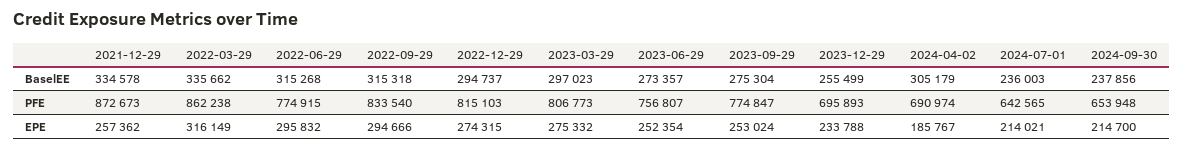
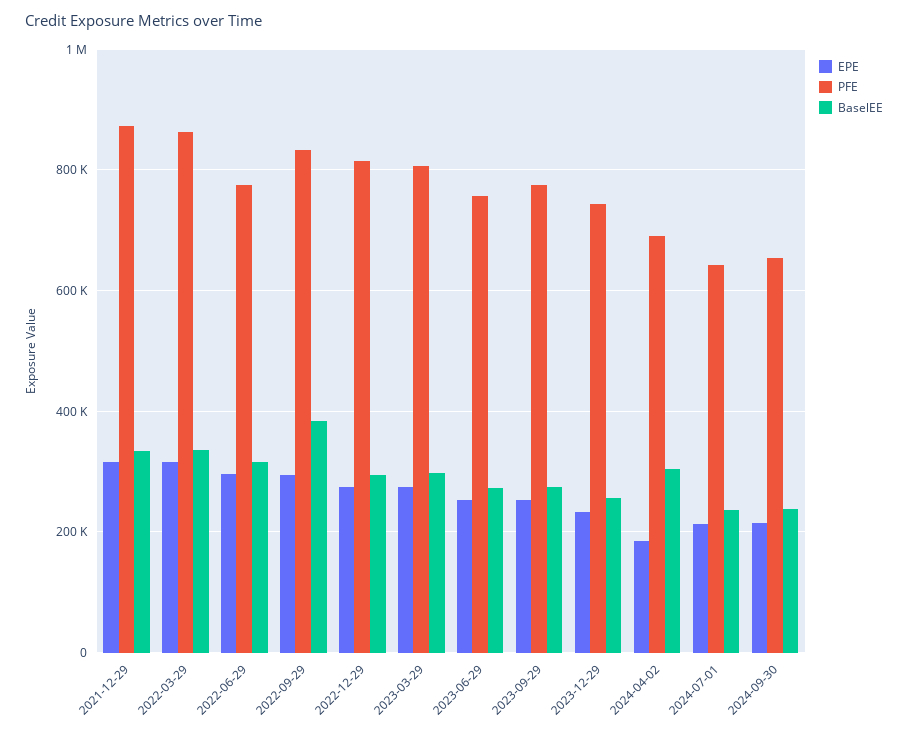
  {
    "BaselEE": {
      "2021-12-29": 334578,
      "2022-03-29": 335662,
      "2022-06-29": 315268,
-     "2022-09-29": 315318,
+     "2022-09-29": 380000,
      "2022-12-29": 294737,
      "2023-03-29": 297023,
      "2023-06-29": 273357,
      "2023-09-29": 275304,
      "2023-12-29": 255499,
      "2024-04-02": 305179,
      "2024-07-01": 236003,
      "2024-09-30": 237856
    },
    "PFE": {
      "2021-12-29": 872673,
      "2022-03-29": 862238,
      "2022-06-29": 774915,
      "2022-09-29": 833540,
      "2022-12-29": 815103,
      "2023-03-29": 806773,
      "2023-06-29": 756807,
      "2023-09-29": 774847,
-     "2023-12-29": 695893,
+     "2023-12-29": 740000,
      "2024-04-02": 690974,
      "2024-07-01": 642565,
      "2024-09-30": 653948
    },
    "EPE": {
-     "2021-12-29": 257362,
+     "2021-12-29": 320000,
      "2022-03-29": 316149,
      "2022-06-29": 295832,
      "2022-09-29": 294666,
      "2022-12-29": 274315,
      "2023-03-29": 275332,
      "2023-06-29": 252354,
      "2023-09-29": 253024,
      "2023-12-29": 233788,
      "2024-04-02": 185767,
      "2024-07-01": 214021,
      "2024-09-30": 214700
    }
  }

